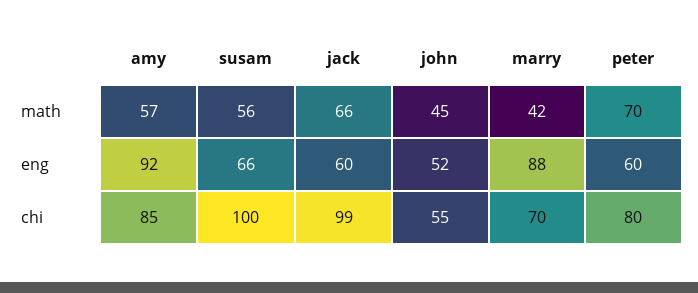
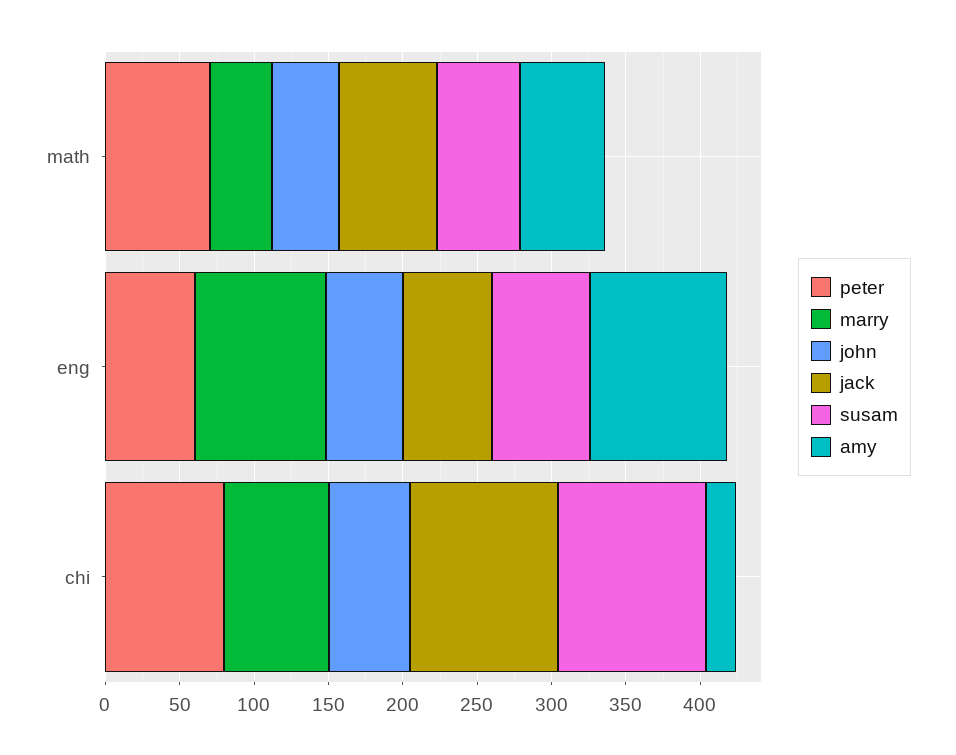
  {
    "amy": {
      "math": 57,
      "eng": 92,
-     "chi": 85
+     "chi": 20
    },
    "susam": {
      "math": 56,
      "eng": 66,
      "chi": 100
    },
    "jack": {
      "math": 66,
      "eng": 60,
      "chi": 99
    },
    "john": {
      "math": 45,
      "eng": 52,
      "chi": 55
    },
    "marry": {
      "math": 42,
      "eng": 88,
      "chi": 70
    },
    "peter": {
      "math": 70,
      "eng": 60,
      "chi": 80
    }
  }

